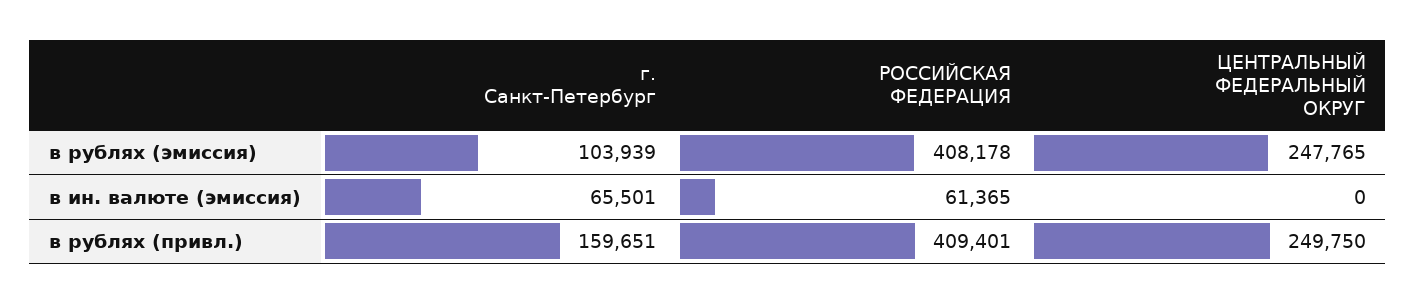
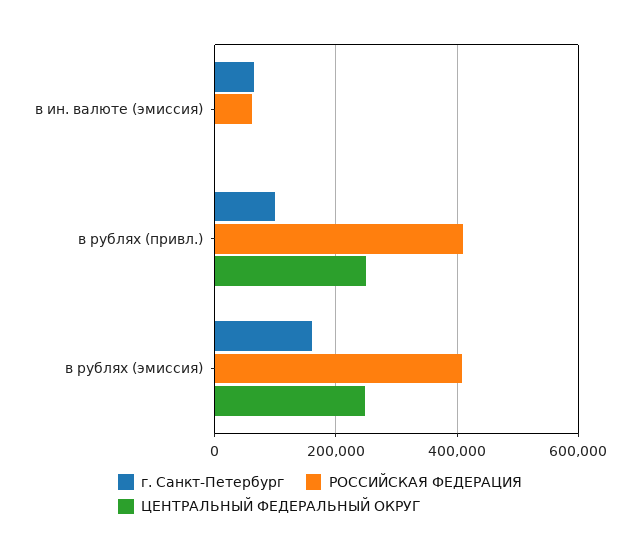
  {
    "г. Санкт-Петербург": {
-     "в рублях (эмиссия)": 103939,
+     "в рублях (эмиссия)": 160000,
      "в ин. валюте (эмиссия)": 65501,
-     "в рублях (привл.)": 159651
+     "в рублях (привл.)": 100000
    },
    "РОССИЙСКАЯ ФЕДЕРАЦИЯ": {
      "в рублях (эмиссия)": 408178,
      "в ин. валюте (эмиссия)": 61365,
      "в рублях (привл.)": 409401
    },
    "ЦЕНТРАЛЬНЫЙ ФЕДЕРАЛЬНЫЙ ОКРУГ": {
      "в рублях (эмиссия)": 247765,
      "в ин. валюте (эмиссия)": 0,
      "в рублях (привл.)": 249750
    }
  }

